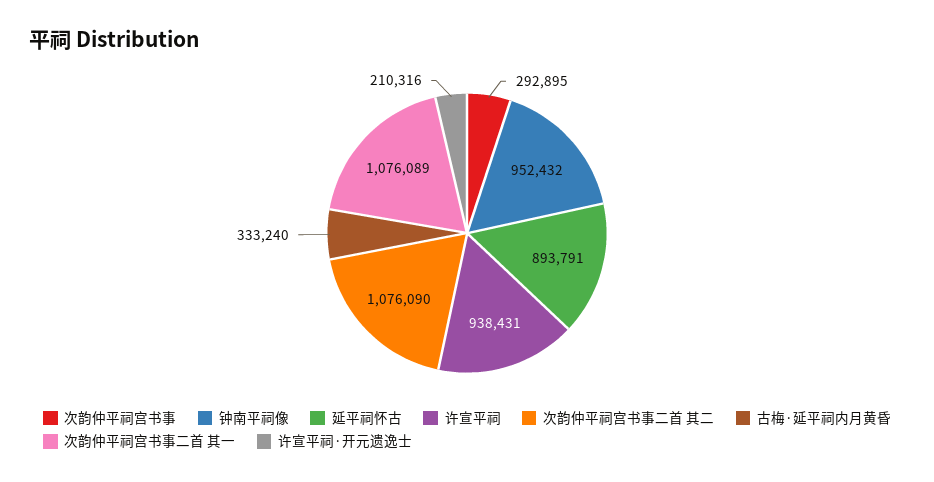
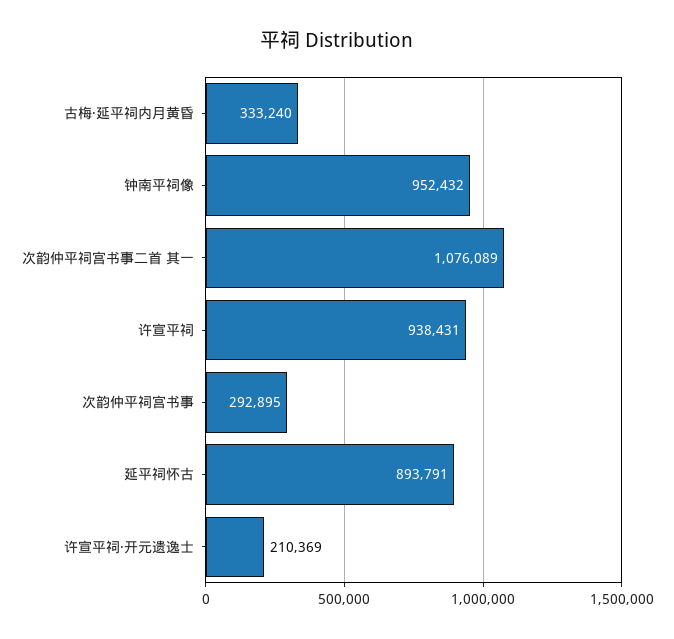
  {
    "次韵仲平祠宫书事": 292895,
    "钟南平祠像": 952432,
    "延平祠怀古": 893791,
    "许宣平祠": 938431,
-   "次韵仲平祠宫书事二首 其二": 1076090,
    "古梅·延平祠内月黄昏": 333240,
    "次韵仲平祠宫书事二首 其一": 1076089,
-   "许宣平祠·开元遗逸士": 210316
+   "许宣平祠·开元遗逸士": 210369
  }

